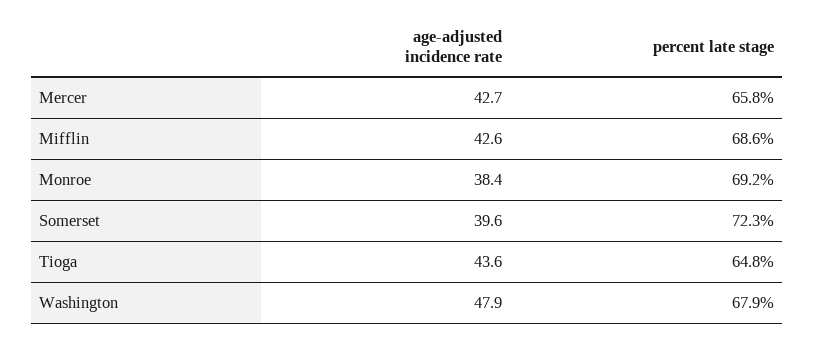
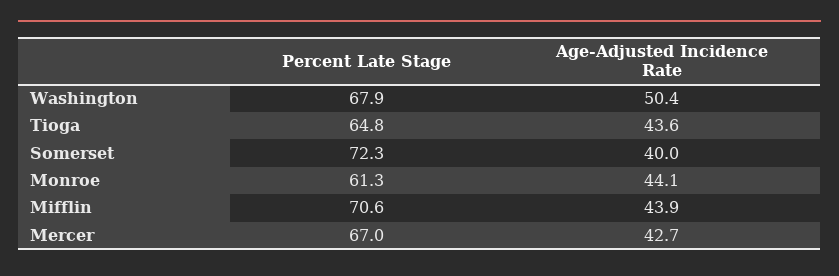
  {
    "age-adjusted incidence rate": {
      "Mercer": 42.7,
-     "Mifflin": 42.6,
+     "Mifflin": 43.9,
-     "Monroe": 38.4,
+     "Monroe": 44.1,
-     "Somerset": 39.6,
+     "Somerset": 40,
      "Tioga": 43.6,
-     "Washington": 47.9
+     "Washington": 50.4
    },
    "percent late stage": {
-     "Mercer": 65.8,
+     "Mercer": 67,
-     "Mifflin": 68.6,
+     "Mifflin": 70.6,
-     "Monroe": 69.2,
+     "Monroe": 61.3,
      "Somerset": 72.3,
      "Tioga": 64.8,
      "Washington": 67.9
    }
  }

